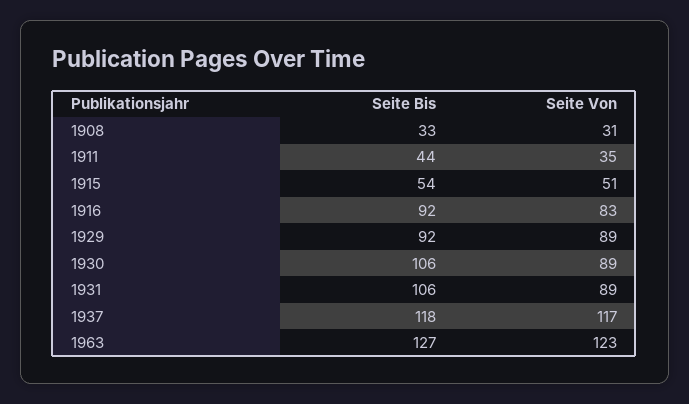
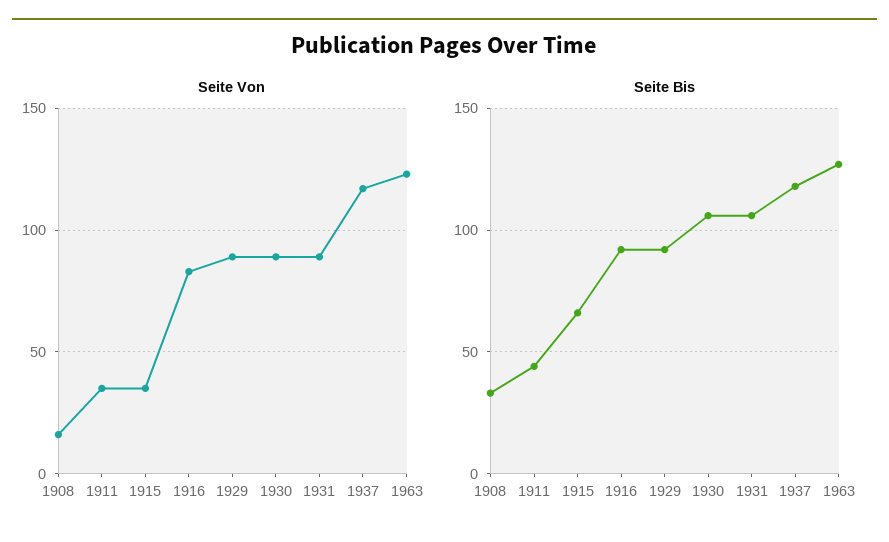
  {
    "Seite Bis": {
      "1908": 33,
      "1911": 44,
-     "1915": 54,
+     "1915": 65,
      "1916": 92,
      "1929": 92,
      "1930": 106,
      "1931": 106,
      "1937": 118,
      "1963": 127
    },
    "Seite Von": {
-     "1908": 31,
+     "1908": 15,
      "1911": 35,
-     "1915": 51,
+     "1915": 35,
      "1916": 83,
      "1929": 89,
      "1930": 89,
      "1931": 89,
      "1937": 117,
      "1963": 123
    }
  }

